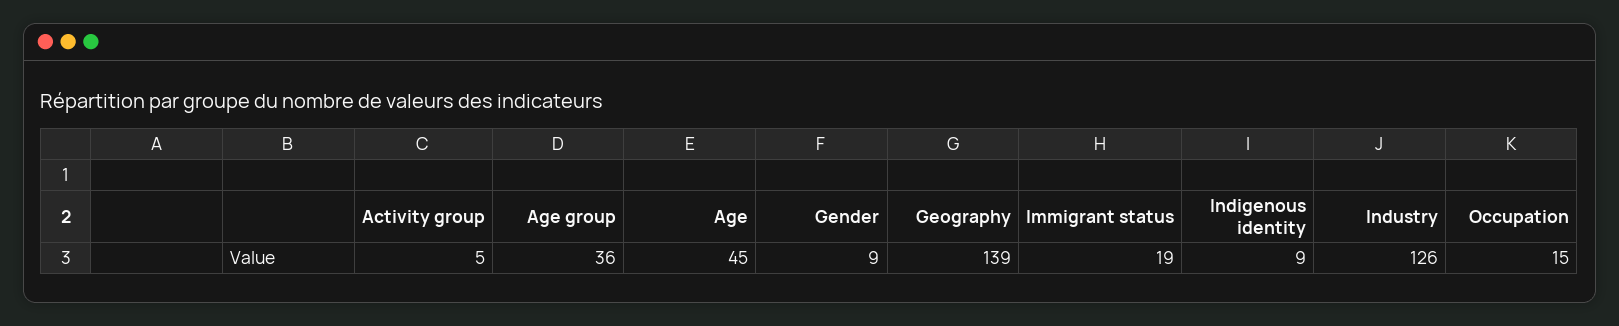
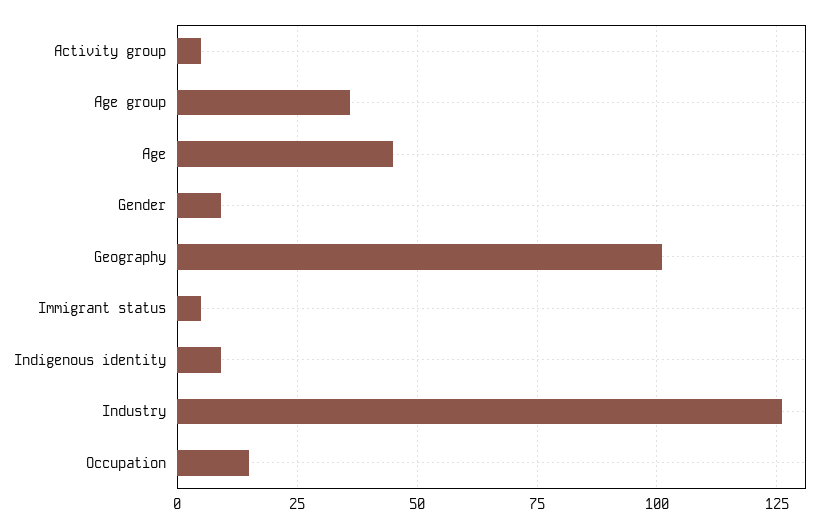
  {
    "Activity group": 5,
    "Age group": 36,
    "Age": 45,
    "Gender": 9,
-   "Geography": 139,
+   "Geography": 100,
-   "Immigrant status": 19,
+   "Immigrant status": 5,
    "Indigenous identity": 9,
    "Industry": 126,
    "Occupation": 15
  }

